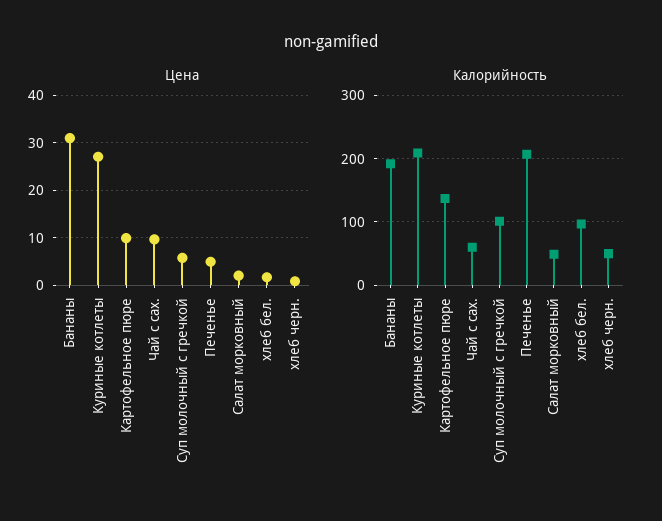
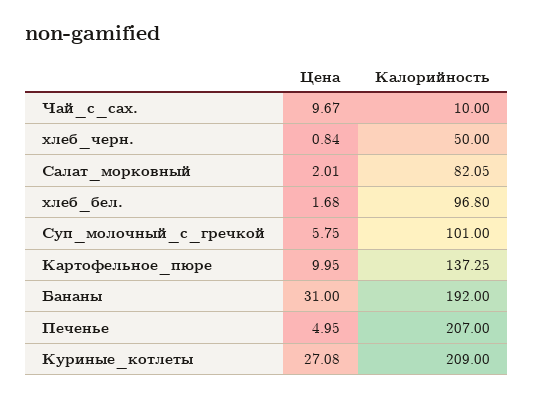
  {
    "Цена": {
      "Бананы": 31,
      "Куриные котлеты": 27.08,
      "Картофельное пюре": 9.95,
      "Чай с сах.": 9.67,
      "Суп молочный с гречкой": 5.75,
      "Печенье": 4.95,
      "Салат морковный": 2.01,
      "хлеб бел.": 1.68,
      "хлеб черн.": 0.84
    },
    "Калорийность": {
      "Бананы": 192,
      "Куриные котлеты": 209,
      "Картофельное пюре": 137.25,
-     "Чай с сах.": 60,
+     "Чай с сах.": 10,
      "Суп молочный с гречкой": 101,
      "Печенье": 207,
-     "Салат морковный": 50,
+     "Салат морковный": 82.05,
      "хлеб бел.": 96.8,
      "хлеб черн.": 50
    }
  }

